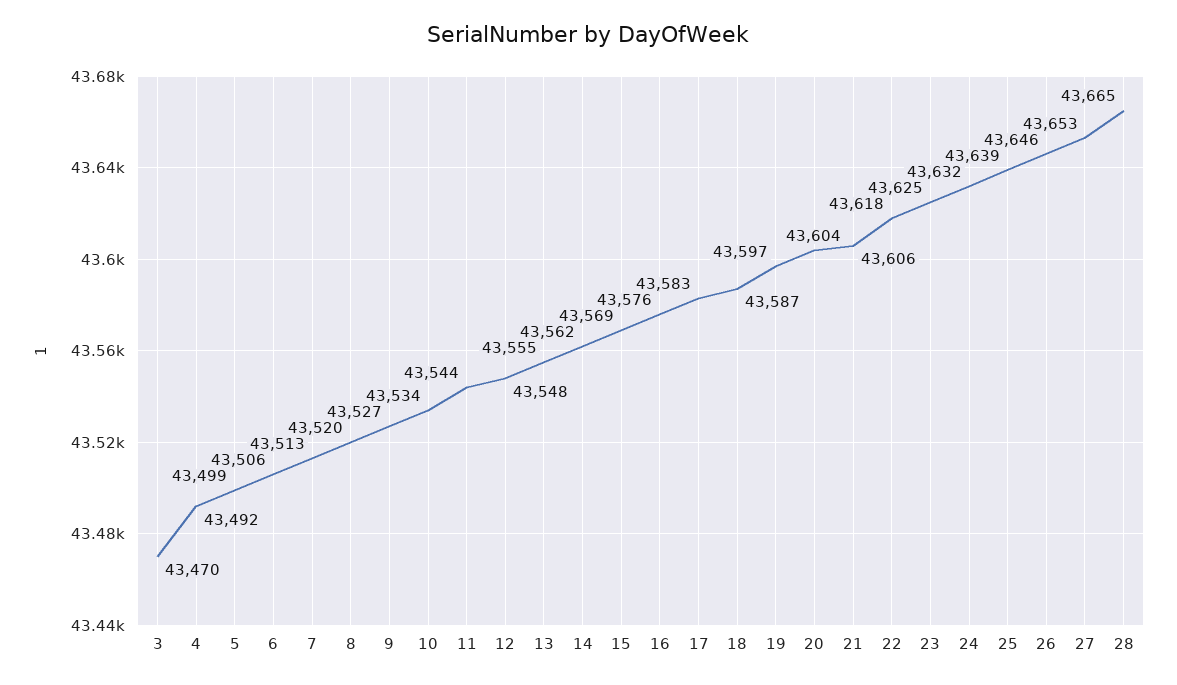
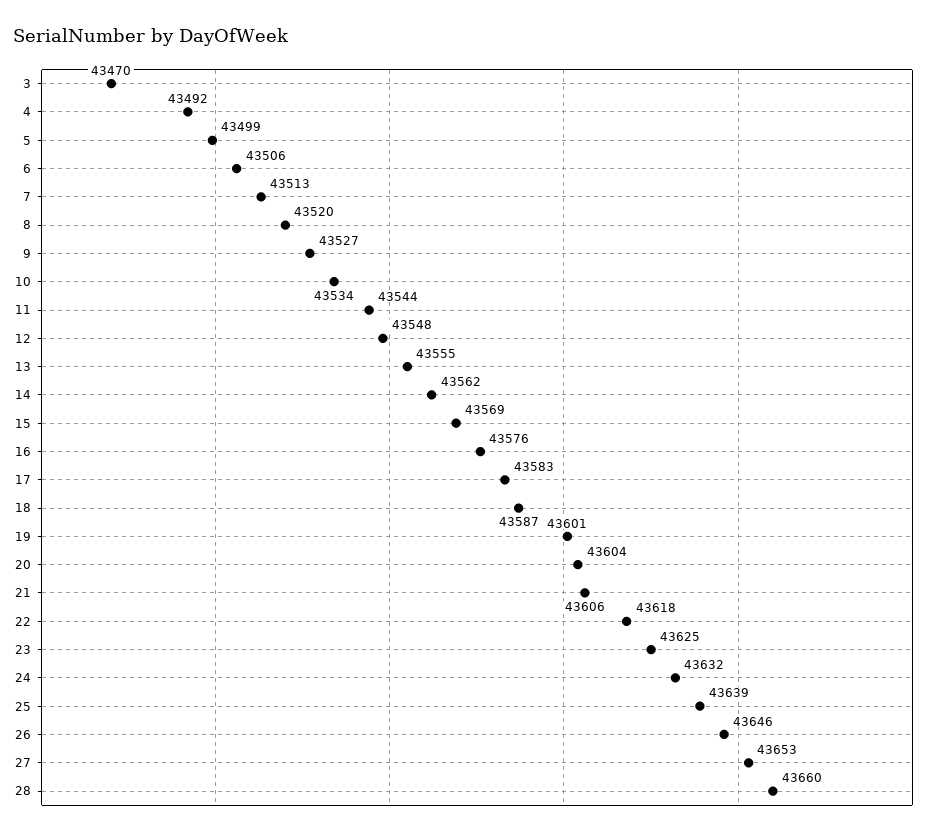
  {
    "3": 43470,
    "4": 43492,
    "5": 43499,
    "6": 43506,
    "7": 43513,
    "8": 43520,
    "9": 43527,
    "10": 43534,
    "11": 43544,
    "12": 43548,
    "13": 43555,
    "14": 43562,
    "15": 43569,
    "16": 43576,
    "17": 43583,
    "18": 43587,
-   "19": 43597,
+   "19": 43601,
    "20": 43604,
    "21": 43606,
    "22": 43618,
    "23": 43625,
    "24": 43632,
    "25": 43639,
    "26": 43646,
    "27": 43653,
-   "28": 43665
+   "28": 43660
  }

